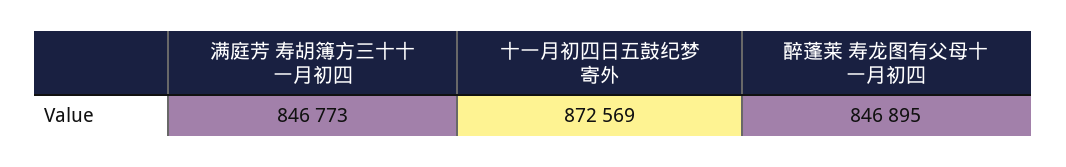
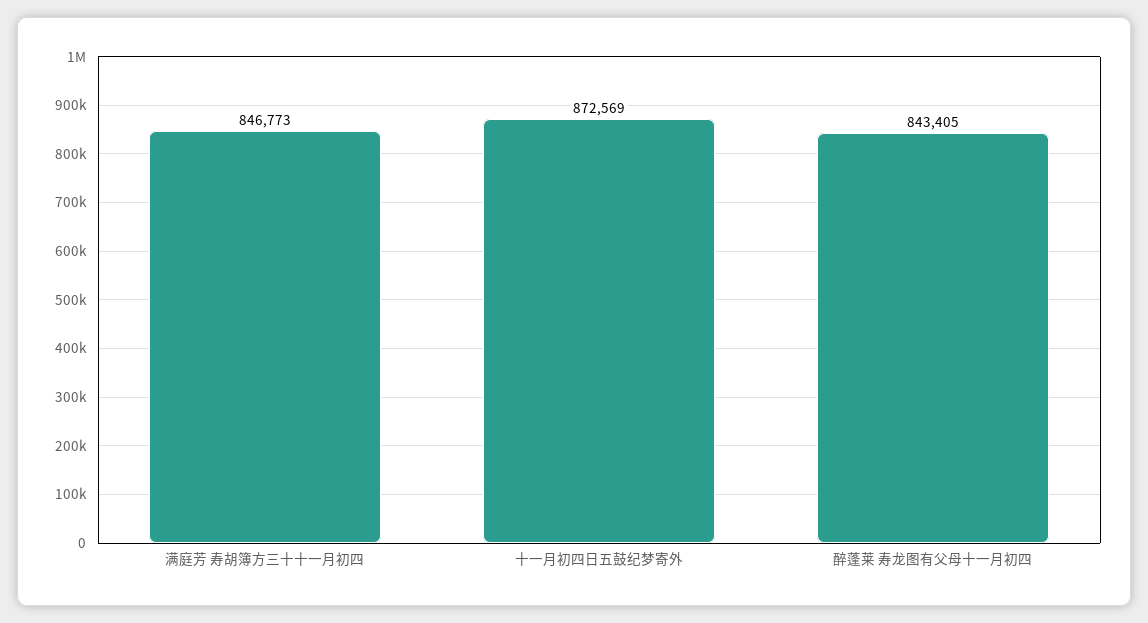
  {
    "满庭芳 寿胡簿方三十十一月初四": 846773,
    "十一月初四日五鼓纪梦寄外": 872569,
-   "醉蓬莱 寿龙图有父母十一月初四": 846895
+   "醉蓬莱 寿龙图有父母十一月初四": 843405
  }

